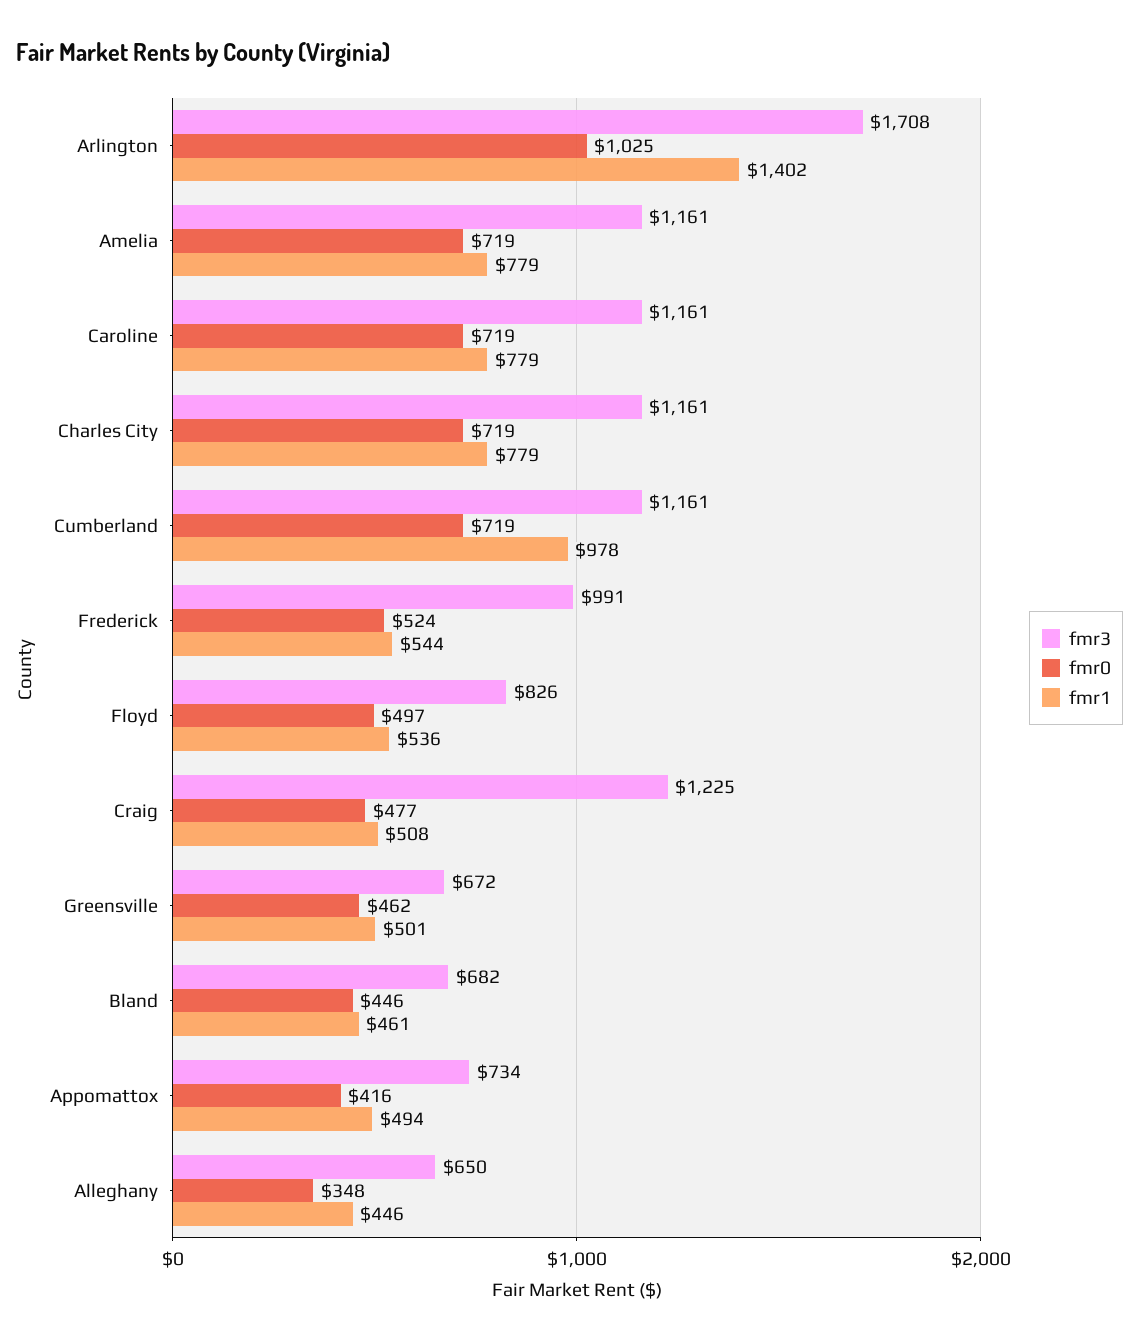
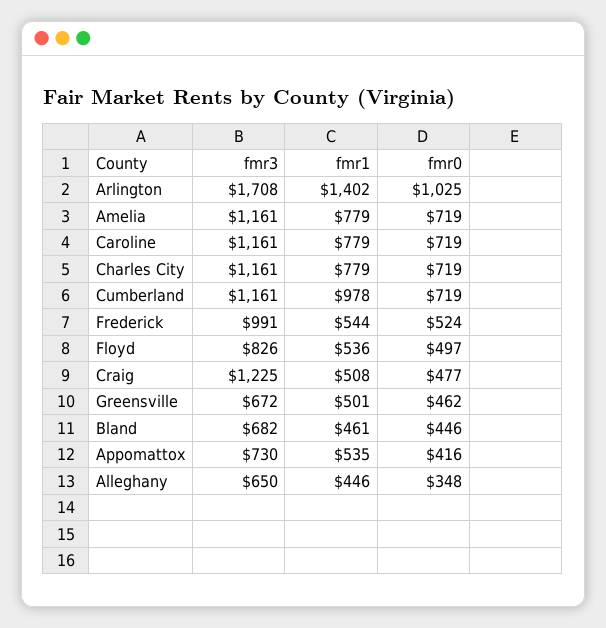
  {
    "fmr3": {
      "Arlington": 1708,
      "Amelia": 1161,
      "Caroline": 1161,
      "Charles City": 1161,
      "Cumberland": 1161,
      "Frederick": 991,
      "Floyd": 826,
      "Craig": 1225,
      "Greensville": 672,
      "Bland": 682,
-     "Appomattox": 734,
+     "Appomattox": 730,
      "Alleghany": 650
    },
    "fmr0": {
      "Arlington": 1025,
      "Amelia": 719,
      "Caroline": 719,
      "Charles City": 719,
      "Cumberland": 719,
      "Frederick": 524,
      "Floyd": 497,
      "Craig": 477,
      "Greensville": 462,
      "Bland": 446,
      "Appomattox": 416,
      "Alleghany": 348
    },
    "fmr1": {
      "Arlington": 1402,
      "Amelia": 779,
      "Caroline": 779,
      "Charles City": 779,
      "Cumberland": 978,
      "Frederick": 544,
      "Floyd": 536,
      "Craig": 508,
      "Greensville": 501,
      "Bland": 461,
-     "Appomattox": 494,
+     "Appomattox": 535,
      "Alleghany": 446
    }
  }

